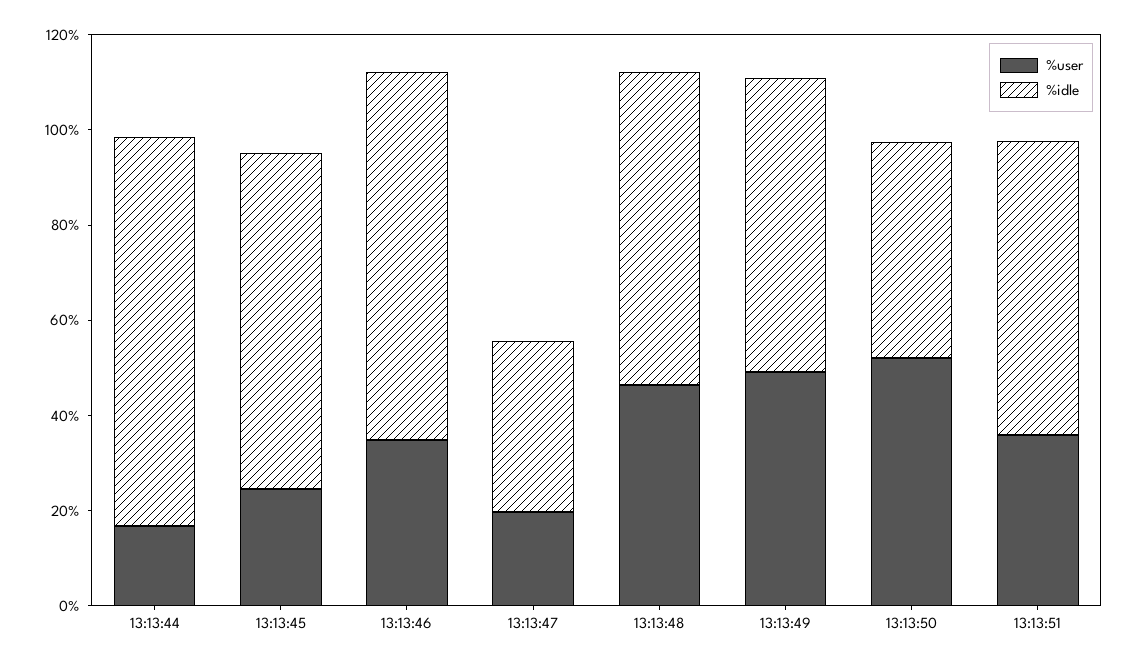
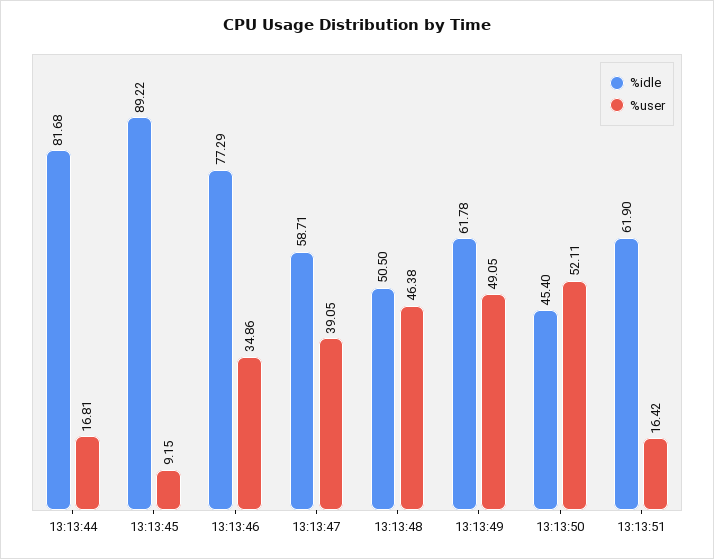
  {
    "%user": {
      "13:13:44": 16.81,
-     "13:13:45": 25,
+     "13:13:45": 9.15,
      "13:13:46": 34.86,
-     "13:13:47": 20,
+     "13:13:47": 39.05,
      "13:13:48": 46.38,
      "13:13:49": 49.05,
      "13:13:50": 52.11,
-     "13:13:51": 35
+     "13:13:51": 16.42
    },
    "%idle": {
      "13:13:44": 81.68,
-     "13:13:45": 70,
+     "13:13:45": 89.22,
      "13:13:46": 77.29,
-     "13:13:47": 35,
+     "13:13:47": 58.71,
-     "13:13:48": 65,
+     "13:13:48": 50.5,
      "13:13:49": 61.78,
      "13:13:50": 45.4,
      "13:13:51": 61.9
    }
  }

